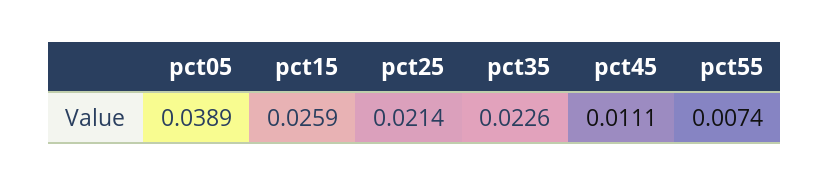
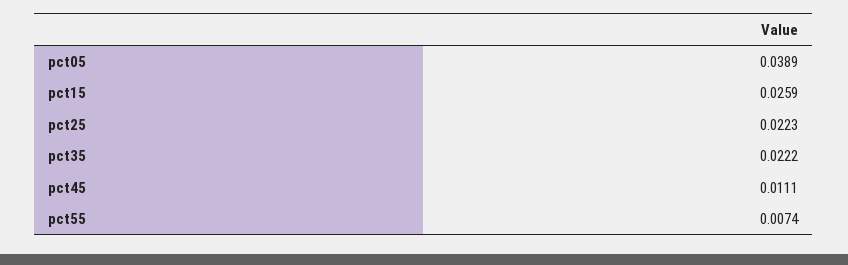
  {
    "pct05": 0.0389,
    "pct15": 0.0259,
-   "pct25": 0.0214,
+   "pct25": 0.0223,
-   "pct35": 0.0226,
+   "pct35": 0.0222,
    "pct45": 0.0111,
    "pct55": 0.0074
  }

